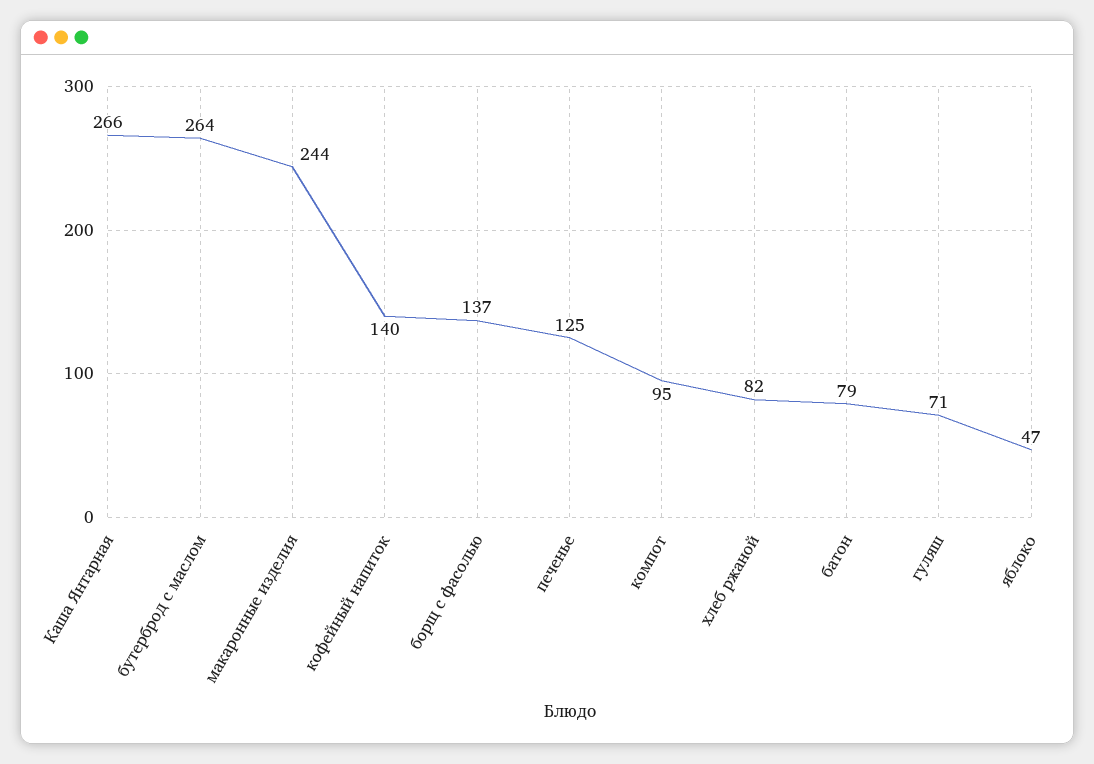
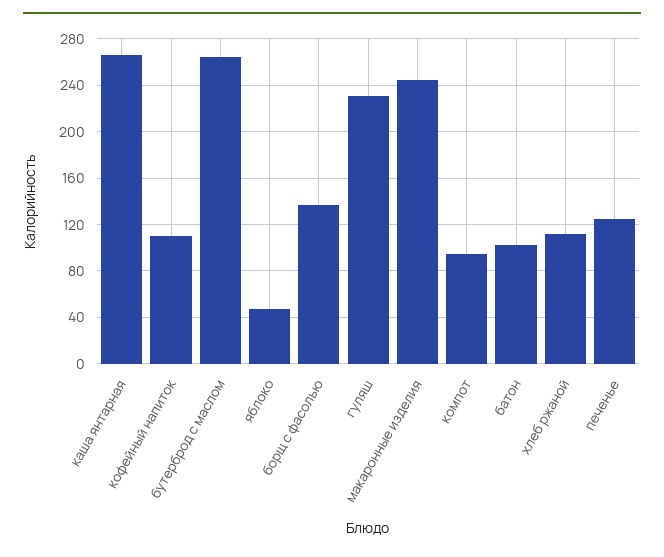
  {
    "Каша Янтарная": 266,
    "бутерброд с маслом": 264,
    "макаронные изделия": 244,
-   "кофейный напиток": 140,
+   "кофейный напиток": 110,
    "борщ с фасолью": 137,
    "печенье": 125,
    "компот": 95,
-   "хлеб ржаной": 82,
+   "хлеб ржаной": 110,
-   "батон": 79,
+   "батон": 100,
-   "гуляш": 71,
+   "гуляш": 230,
    "яблоко": 47
  }

